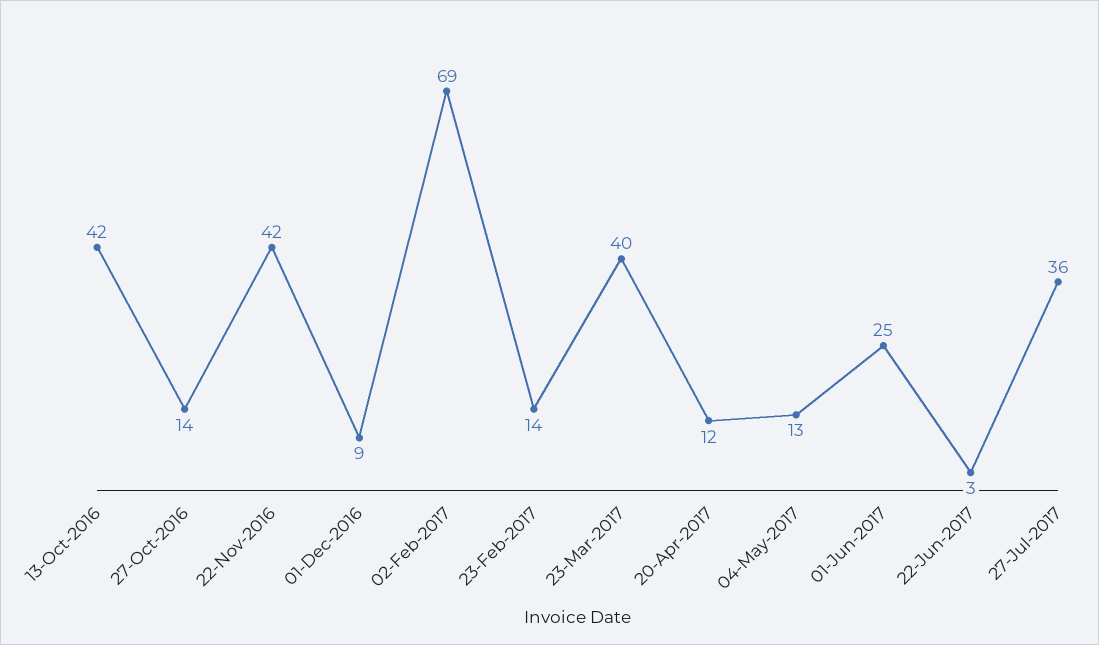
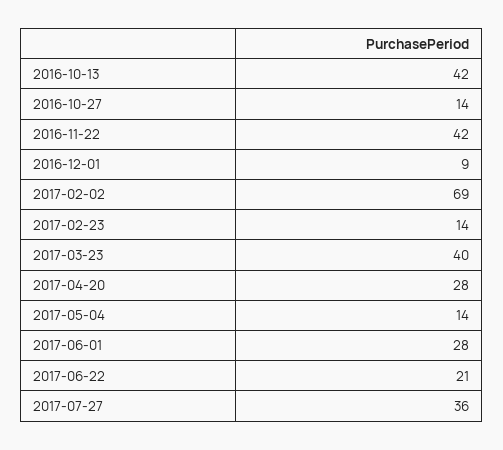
  {
    "13-Oct-2016": 42,
    "27-Oct-2016": 14,
    "22-Nov-2016": 42,
    "01-Dec-2016": 9,
    "02-Feb-2017": 69,
    "23-Feb-2017": 14,
    "23-Mar-2017": 40,
-   "20-Apr-2017": 12,
+   "20-Apr-2017": 28,
-   "04-May-2017": 13,
+   "04-May-2017": 14,
-   "01-Jun-2017": 25,
+   "01-Jun-2017": 28,
-   "22-Jun-2017": 3,
+   "22-Jun-2017": 21,
    "27-Jul-2017": 36
  }

